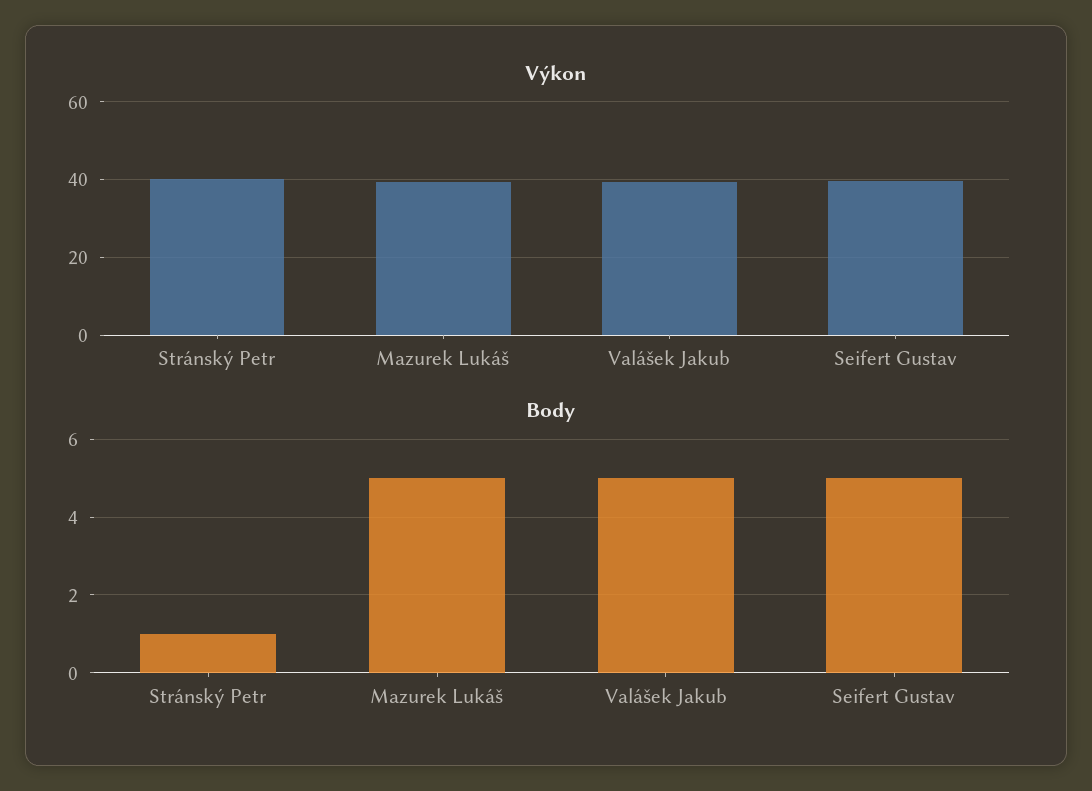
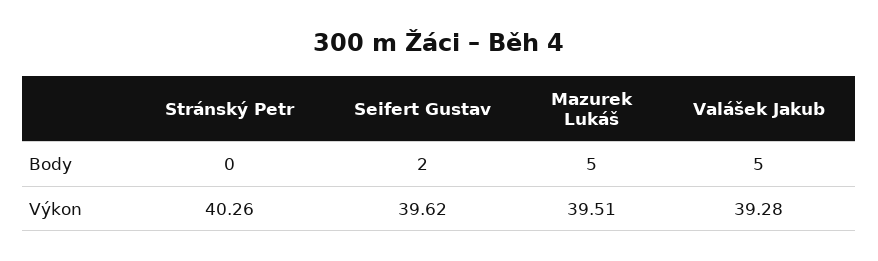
  {
    "Výkon": {
      "Stránský Petr": 40.26,
      "Mazurek Lukáš": 39.51,
      "Valášek Jakub": 39.28,
      "Seifert Gustav": 39.62
    },
    "Body": {
-     "Stránský Petr": 1,
+     "Stránský Petr": 0,
      "Mazurek Lukáš": 5,
      "Valášek Jakub": 5,
-     "Seifert Gustav": 5
+     "Seifert Gustav": 2
    }
  }

